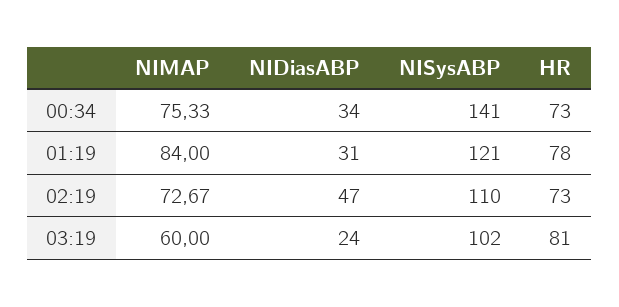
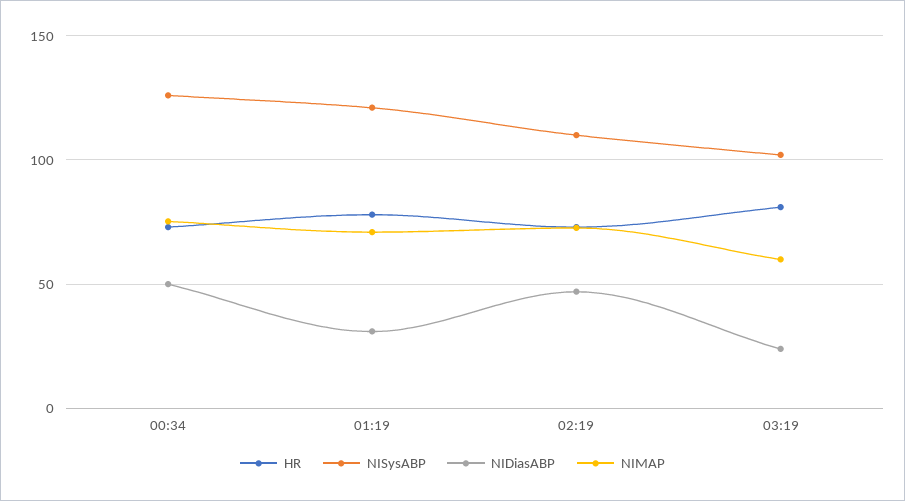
  {
    "NIMAP": {
      "00:34": 75.33,
-     "01:19": 84,
+     "01:19": 70,
      "02:19": 72.67,
      "03:19": 60
    },
    "NIDiasABP": {
-     "00:34": 34,
+     "00:34": 50,
      "01:19": 31,
      "02:19": 47,
      "03:19": 24
    },
    "NISysABP": {
-     "00:34": 141,
+     "00:34": 125,
      "01:19": 121,
      "02:19": 110,
      "03:19": 102
    },
    "HR": {
      "00:34": 73,
      "01:19": 78,
      "02:19": 73,
      "03:19": 81
    }
  }

